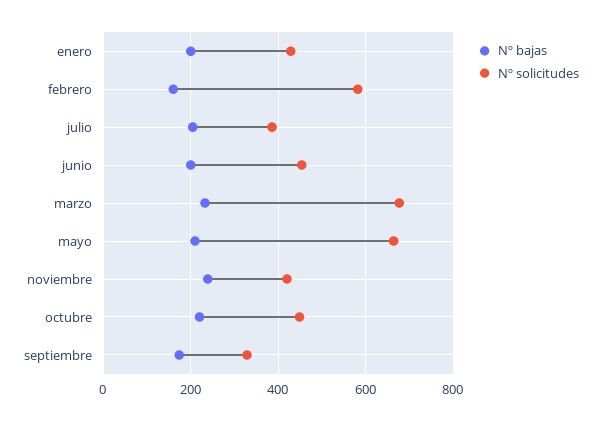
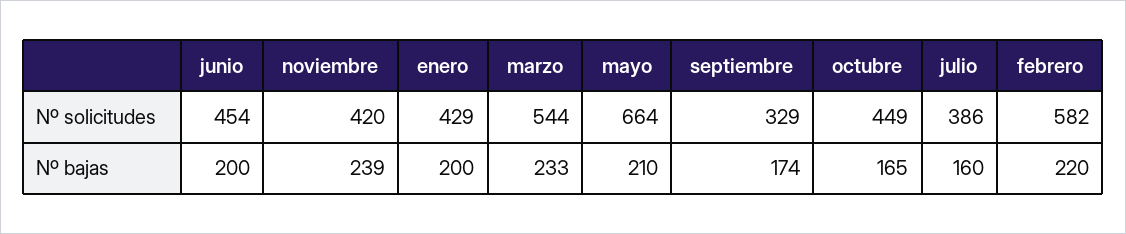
  {
    "Nº bajas": {
      "enero": 200,
-     "febrero": 160,
+     "febrero": 220,
-     "julio": 200,
+     "julio": 160,
      "junio": 200,
      "marzo": 233,
      "mayo": 210,
      "noviembre": 239,
-     "octubre": 220,
+     "octubre": 165,
      "septiembre": 174
    },
    "Nº solicitudes": {
      "enero": 429,
      "febrero": 582,
      "julio": 386,
      "junio": 454,
-     "marzo": 680,
+     "marzo": 544,
      "mayo": 664,
      "noviembre": 420,
      "octubre": 449,
      "septiembre": 329
    }
  }

